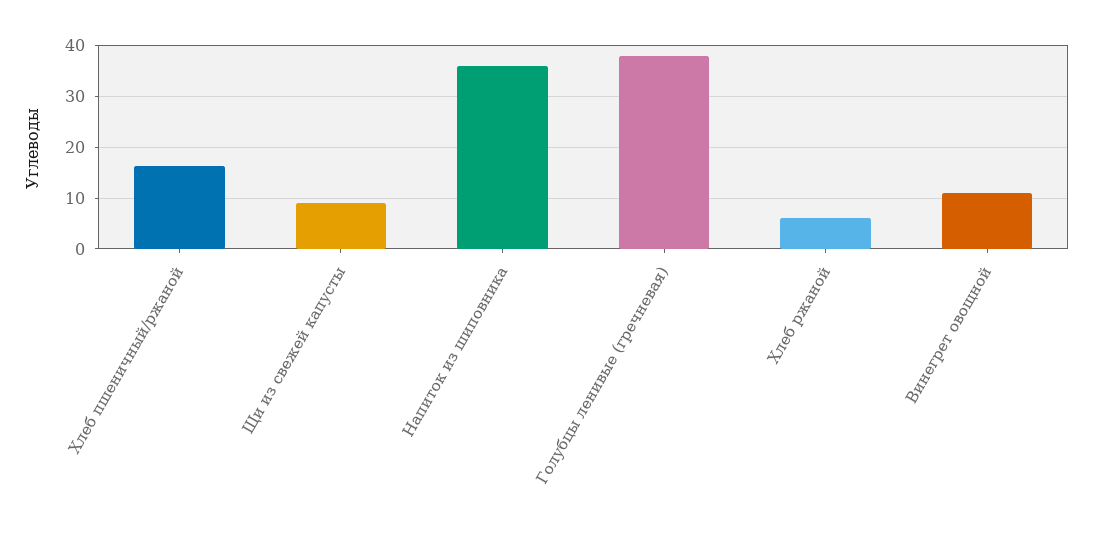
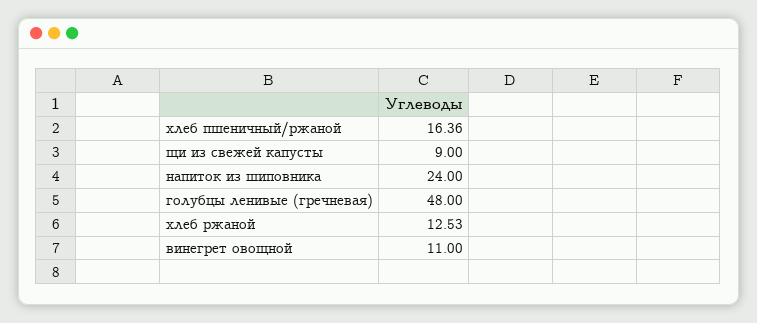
  {
    "Хлеб пшеничный/ржаной": 16.36,
    "Щи из свежей капусты": 9,
-   "Напиток из шиповника": 36,
+   "Напиток из шиповника": 24,
-   "Голубцы ленивые (гречневая)": 38,
+   "Голубцы ленивые (гречневая)": 48,
-   "Хлеб ржаной": 6,
+   "Хлеб ржаной": 12.53,
    "Винегрет овощной": 11
  }

